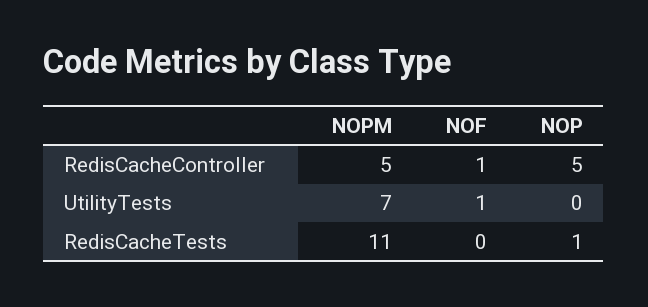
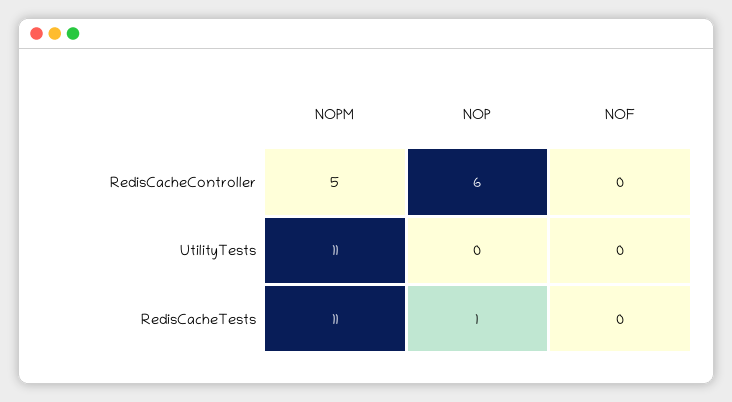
  {
    "NOPM": {
      "RedisCacheController": 5,
-     "UtilityTests": 7,
+     "UtilityTests": 11,
      "RedisCacheTests": 11
    },
    "NOF": {
-     "RedisCacheController": 1,
+     "RedisCacheController": 0,
-     "UtilityTests": 1,
+     "UtilityTests": 0,
      "RedisCacheTests": 0
    },
    "NOP": {
-     "RedisCacheController": 5,
+     "RedisCacheController": 6,
      "UtilityTests": 0,
      "RedisCacheTests": 1
    }
  }

